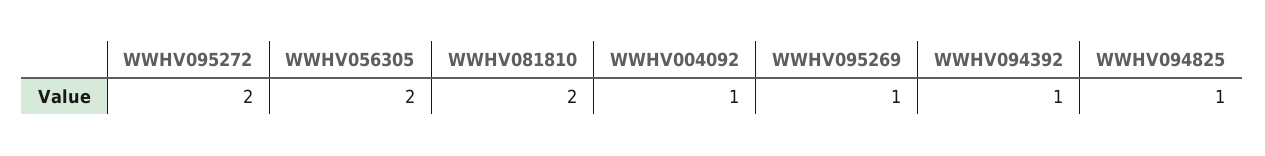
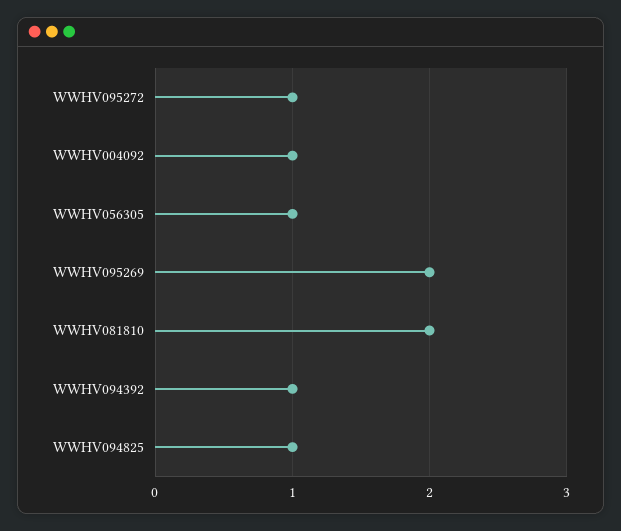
  {
-   "WWHV095272": 2,
+   "WWHV095272": 1,
-   "WWHV056305": 2,
+   "WWHV056305": 1,
    "WWHV081810": 2,
    "WWHV004092": 1,
-   "WWHV095269": 1,
+   "WWHV095269": 2,
    "WWHV094392": 1,
    "WWHV094825": 1
  }

